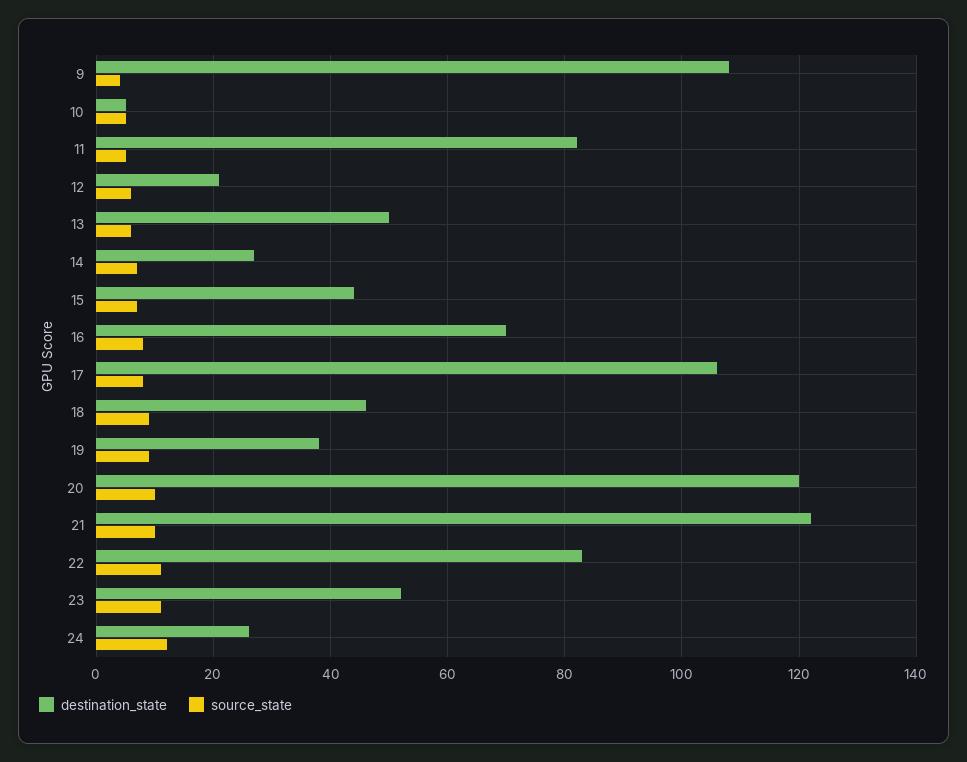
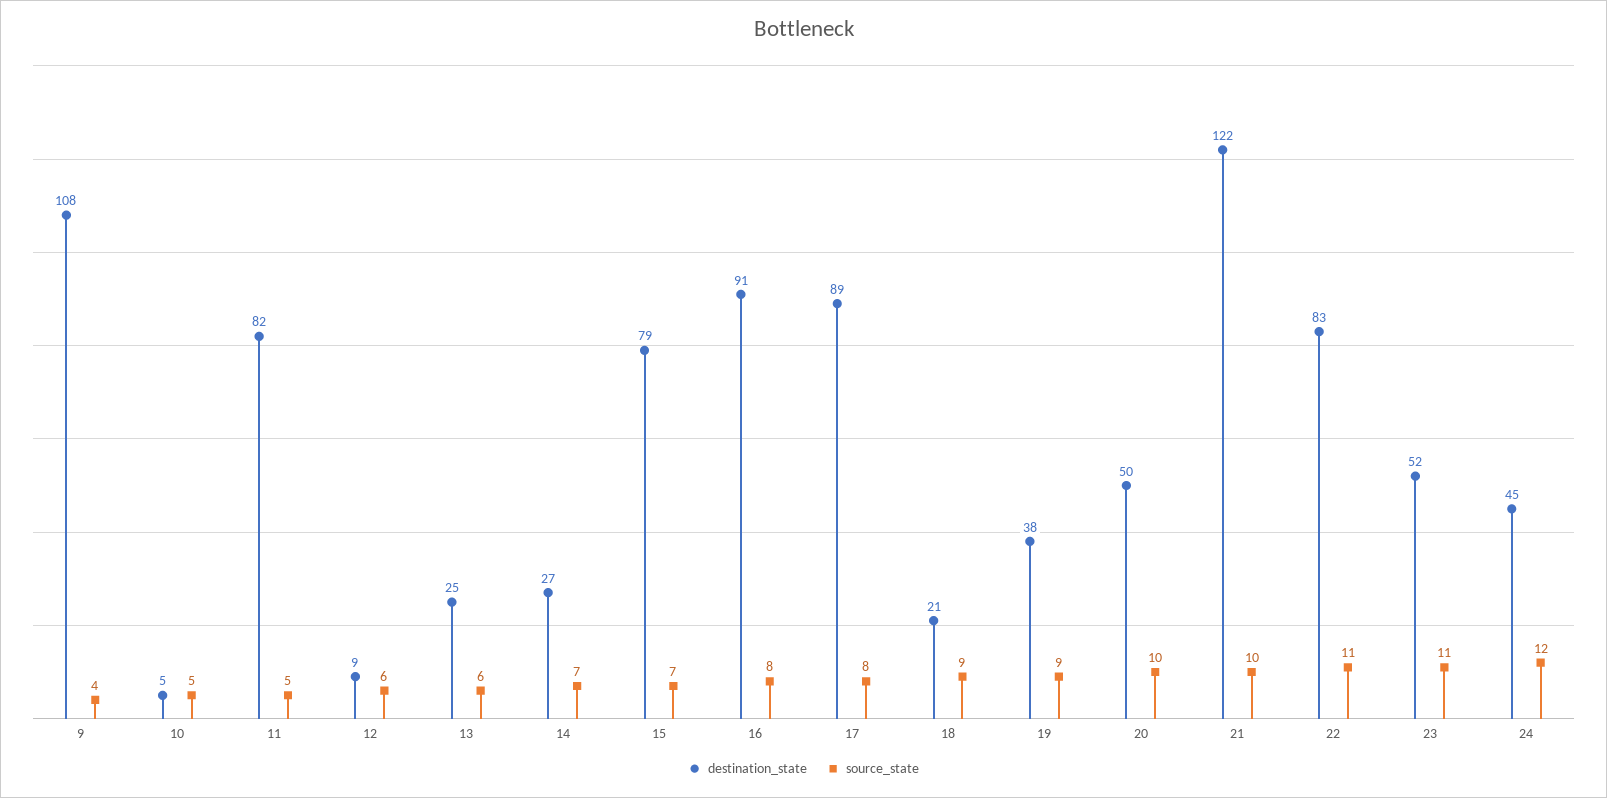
  {
    "destination_state": {
      "9": 108,
      "10": 5,
      "11": 82,
-     "12": 20,
+     "12": 9,
-     "13": 50,
+     "13": 25,
      "14": 27,
-     "15": 45,
+     "15": 79,
-     "16": 70,
+     "16": 91,
-     "17": 105,
+     "17": 89,
-     "18": 45,
+     "18": 21,
      "19": 38,
-     "20": 120,
+     "20": 50,
      "21": 122,
      "22": 83,
      "23": 52,
-     "24": 25
+     "24": 45
    },
    "source_state": {
      "9": 4,
      "10": 5,
      "11": 5,
      "12": 6,
      "13": 6,
      "14": 7,
      "15": 7,
      "16": 8,
      "17": 8,
      "18": 9,
      "19": 9,
      "20": 10,
      "21": 10,
      "22": 11,
      "23": 11,
      "24": 12
    }
  }

